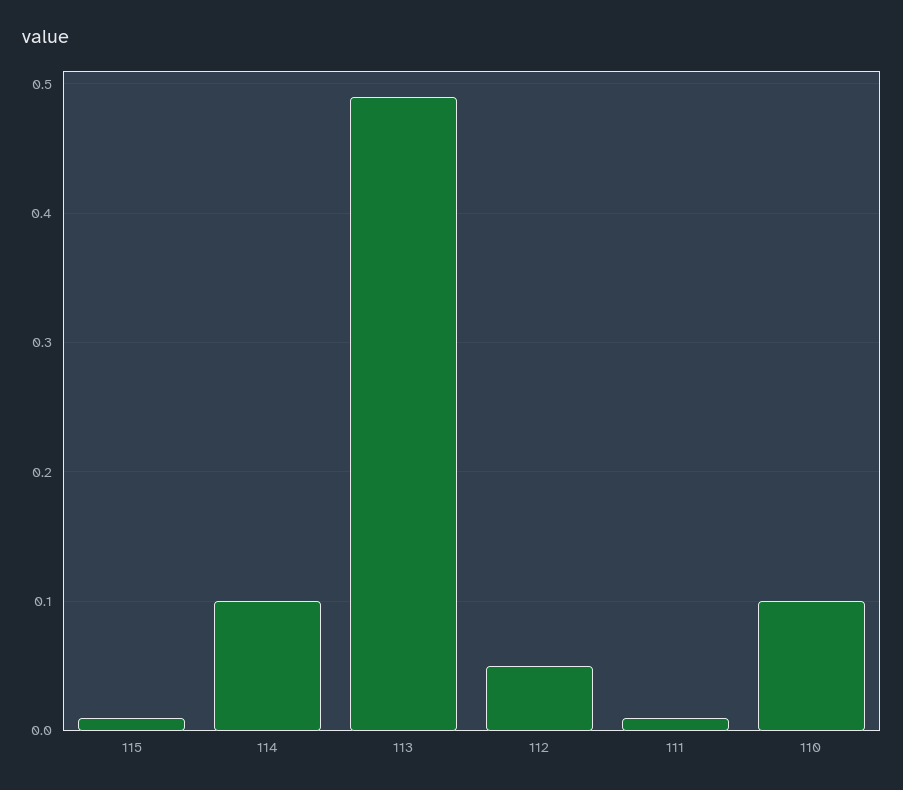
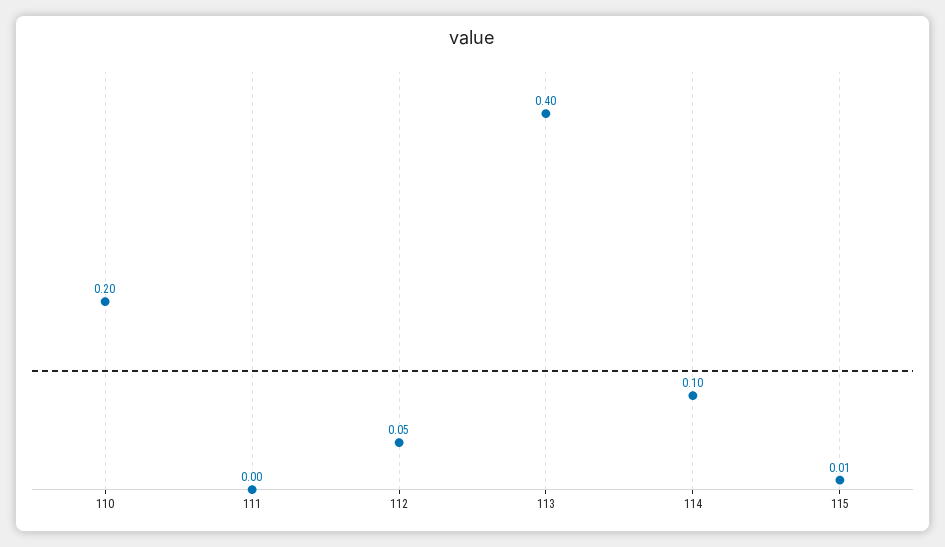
  {
    "115": 0.01,
    "114": 0.1,
-   "113": 0.49,
+   "113": 0.4,
    "112": 0.05,
-   "111": 0.01,
+   "111": 0,
-   "110": 0.1
+   "110": 0.2
  }

